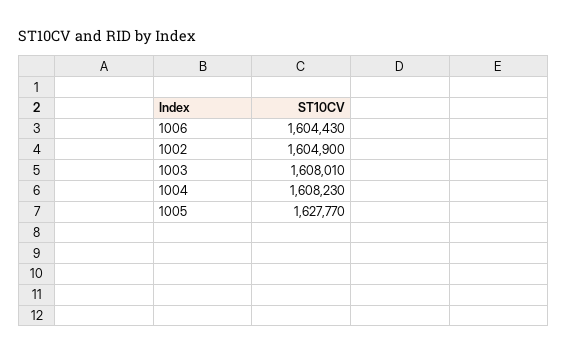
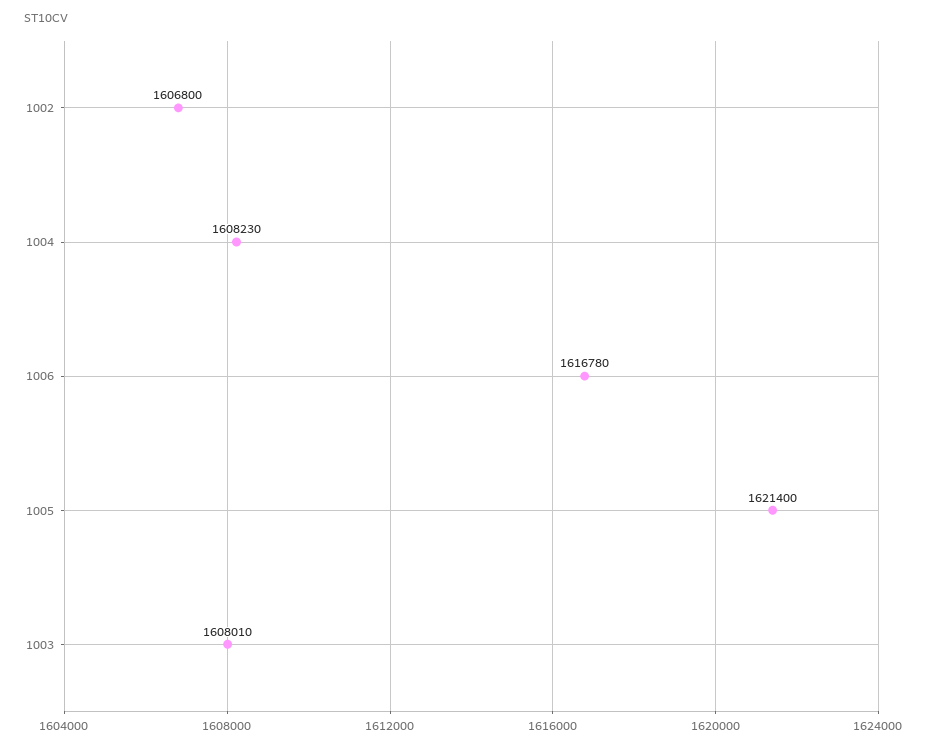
  {
-   "1006": 1604430,
+   "1006": 1616780,
-   "1002": 1604900,
+   "1002": 1606800,
    "1003": 1608010,
    "1004": 1608230,
-   "1005": 1627770
+   "1005": 1621400
  }

